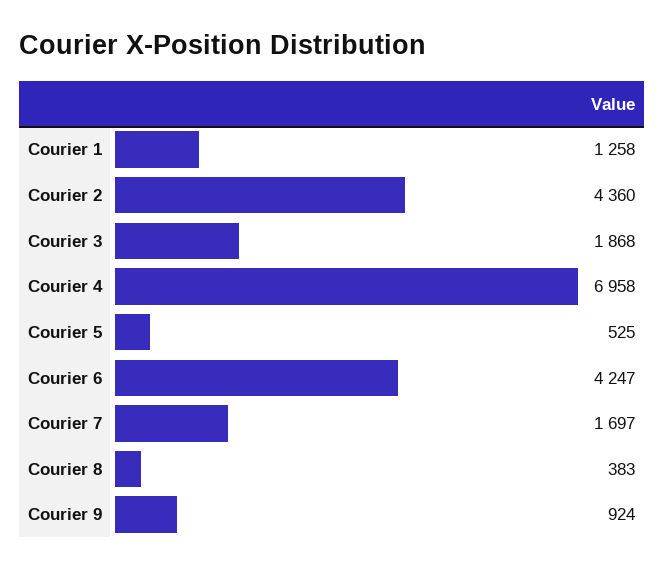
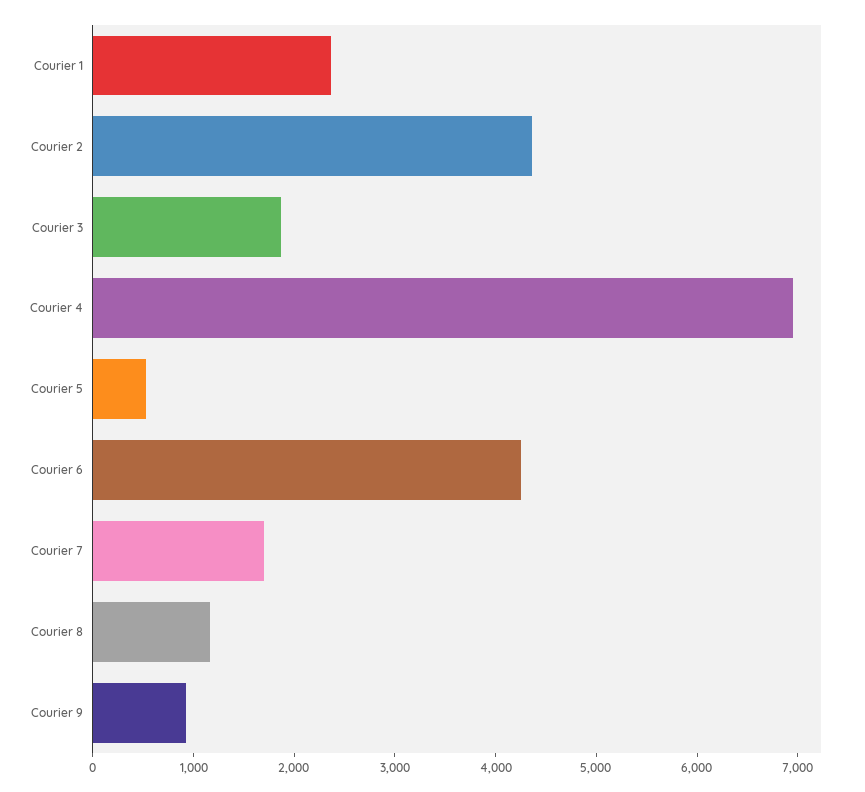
  {
-   "Courier 1": 1258,
+   "Courier 1": 2400,
    "Courier 2": 4360,
    "Courier 3": 1868,
    "Courier 4": 6958,
    "Courier 5": 525,
    "Courier 6": 4247,
    "Courier 7": 1697,
-   "Courier 8": 383,
+   "Courier 8": 1200,
    "Courier 9": 924
  }

